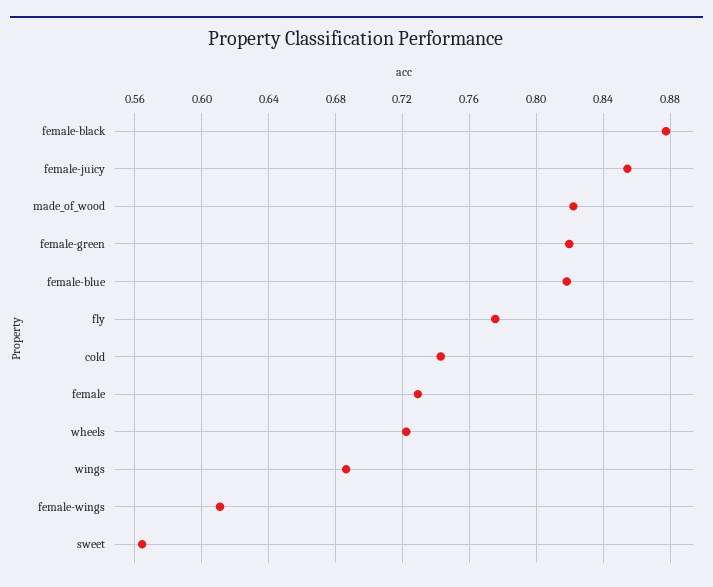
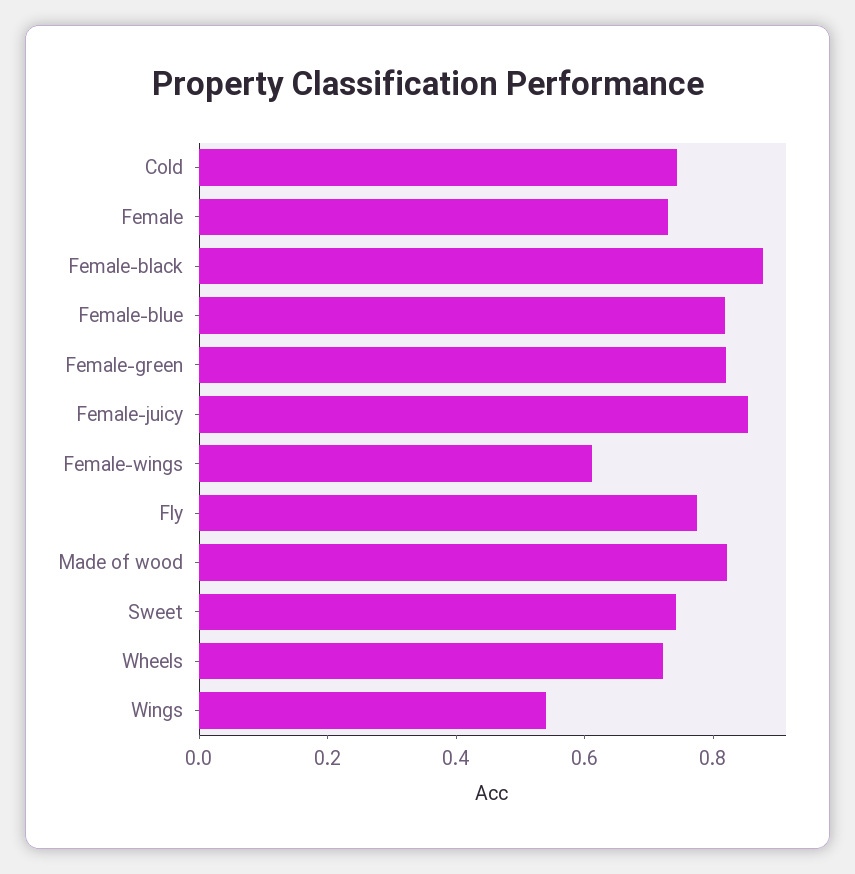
  {
    "female-black": 0.88,
    "female-juicy": 0.855,
    "made_of_wood": 0.82,
    "female-green": 0.82,
    "female-blue": 0.82,
    "fly": 0.775,
    "cold": 0.745,
    "female": 0.73,
    "wheels": 0.72,
-   "wings": 0.685,
+   "wings": 0.55,
    "female-wings": 0.61,
-   "sweet": 0.565
+   "sweet": 0.75
  }

